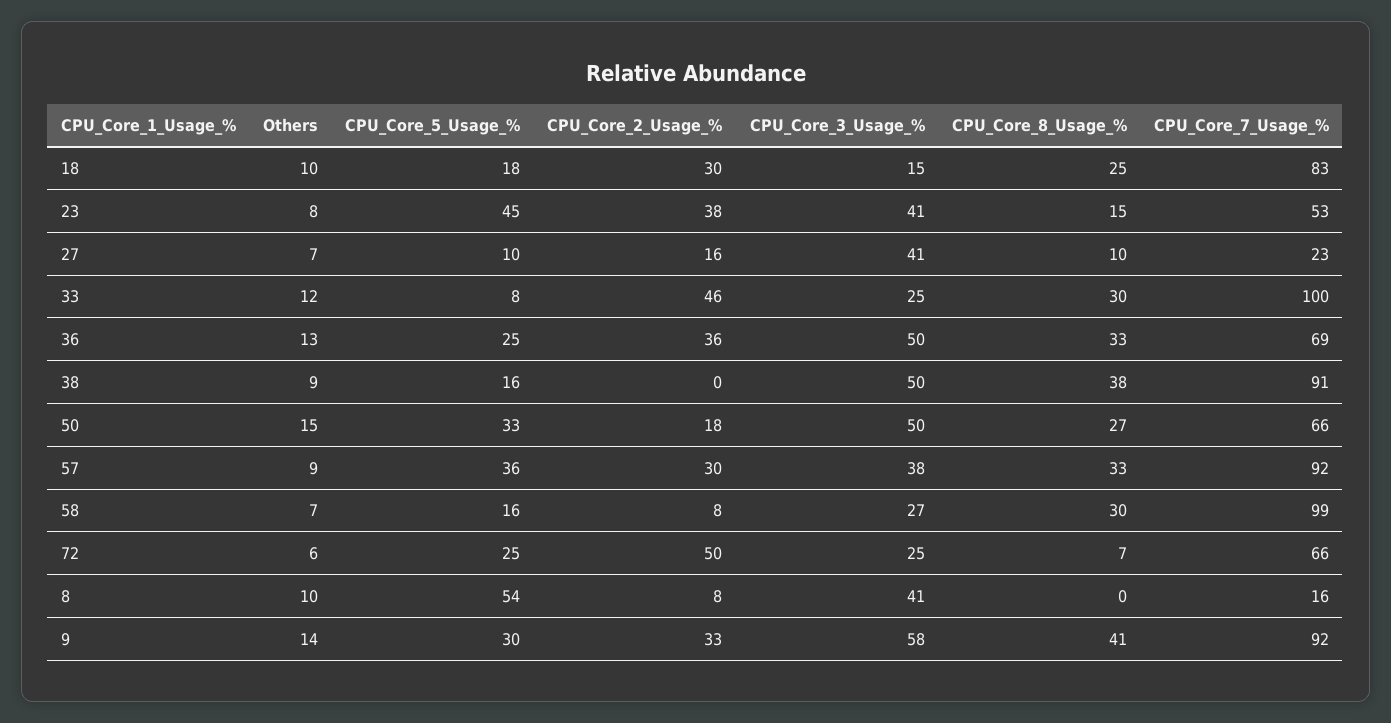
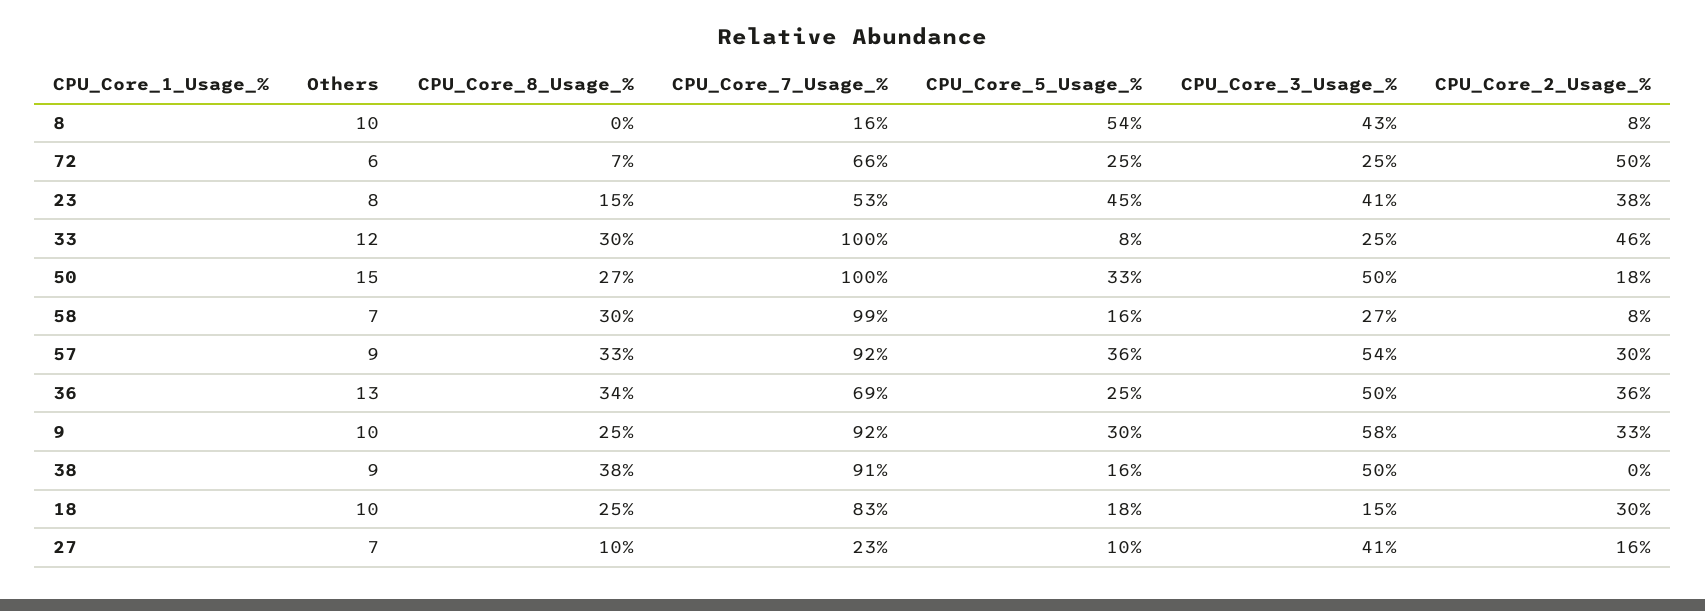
  {
    "Others": {
      "18": 10,
      "23": 8,
      "27": 7,
      "33": 12,
      "36": 13,
      "38": 9,
      "50": 15,
      "57": 9,
      "58": 7,
      "72": 6,
      "8": 10,
-     "9": 14
+     "9": 10
    },
    "CPU_Core_5_Usage_%": {
      "18": 18,
      "23": 45,
      "27": 10,
      "33": 8,
      "36": 25,
      "38": 16,
      "50": 33,
      "57": 36,
      "58": 16,
      "72": 25,
      "8": 54,
      "9": 30
    },
    "CPU_Core_2_Usage_%": {
      "18": 30,
      "23": 38,
      "27": 16,
      "33": 46,
      "36": 36,
      "38": 0,
      "50": 18,
      "57": 30,
      "58": 8,
      "72": 50,
      "8": 8,
      "9": 33
    },
    "CPU_Core_3_Usage_%": {
      "18": 15,
      "23": 41,
      "27": 41,
      "33": 25,
      "36": 50,
      "38": 50,
      "50": 50,
-     "57": 38,
+     "57": 54,
      "58": 27,
      "72": 25,
-     "8": 41,
+     "8": 43,
      "9": 58
    },
    "CPU_Core_8_Usage_%": {
      "18": 25,
      "23": 15,
      "27": 10,
      "33": 30,
-     "36": 33,
+     "36": 34,
      "38": 38,
      "50": 27,
      "57": 33,
      "58": 30,
      "72": 7,
      "8": 0,
-     "9": 41
+     "9": 25
    },
    "CPU_Core_7_Usage_%": {
      "18": 83,
      "23": 53,
      "27": 23,
      "33": 100,
      "36": 69,
      "38": 91,
-     "50": 66,
+     "50": 100,
      "57": 92,
      "58": 99,
      "72": 66,
      "8": 16,
      "9": 92
    }
  }

